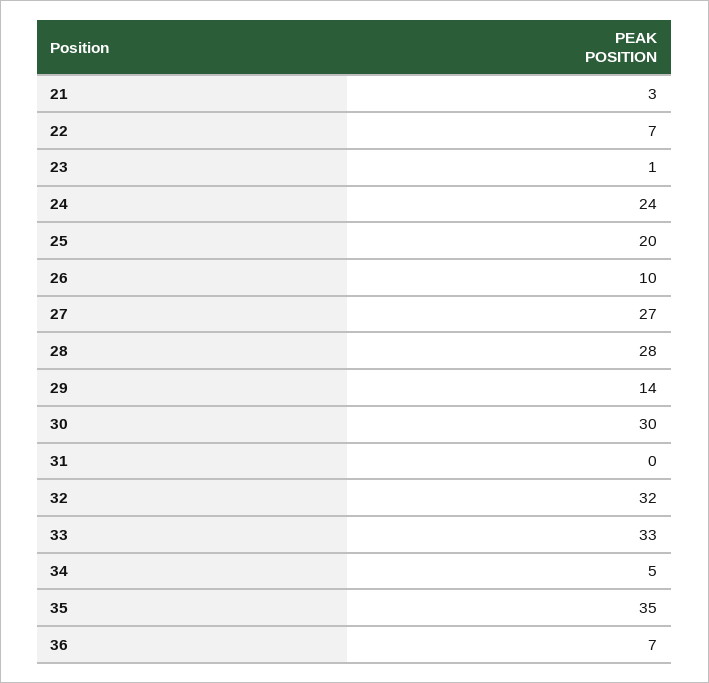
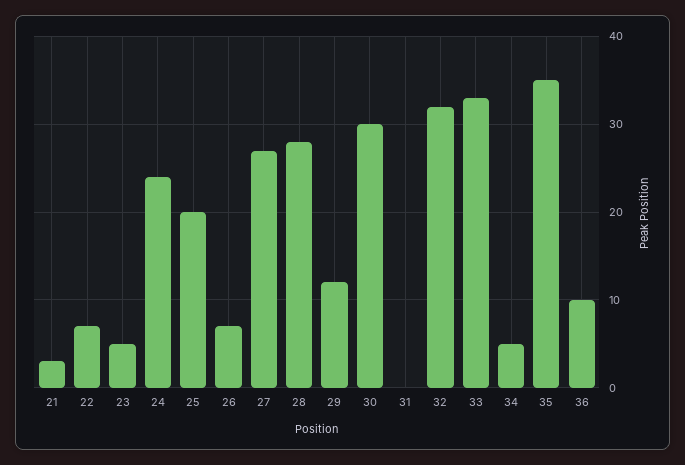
  {
    "21": 3,
    "22": 7,
-   "23": 1,
+   "23": 5,
    "24": 24,
    "25": 20,
-   "26": 10,
+   "26": 7,
    "27": 27,
    "28": 28,
-   "29": 14,
+   "29": 12,
    "30": 30,
    "31": 0,
    "32": 32,
    "33": 33,
    "34": 5,
    "35": 35,
-   "36": 7
+   "36": 10
  }

